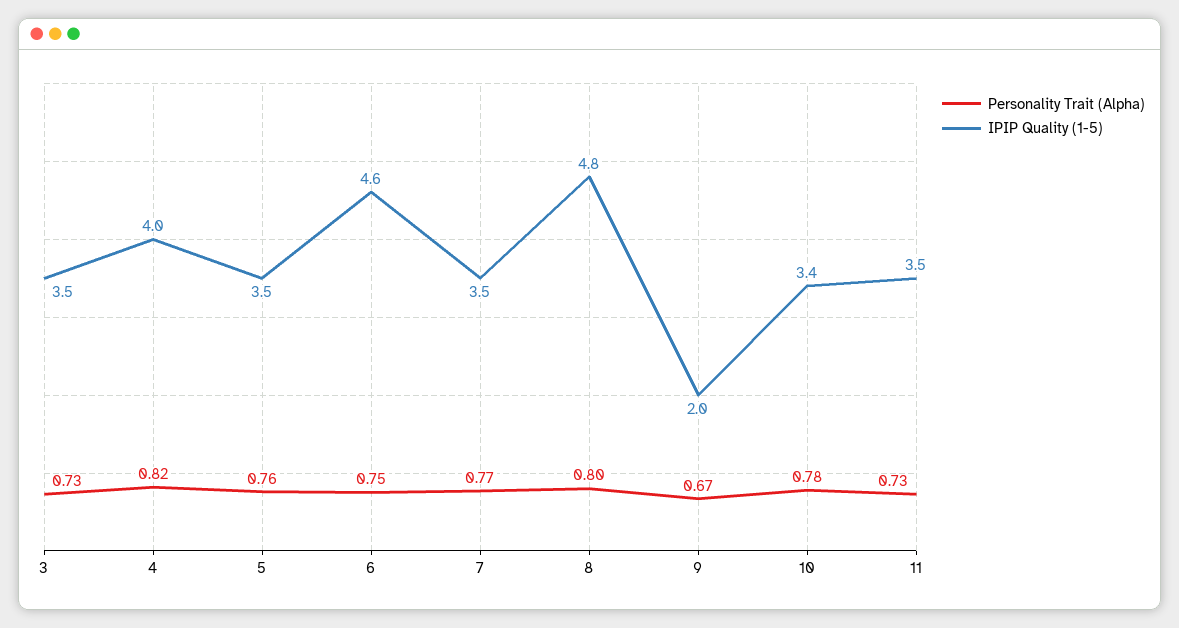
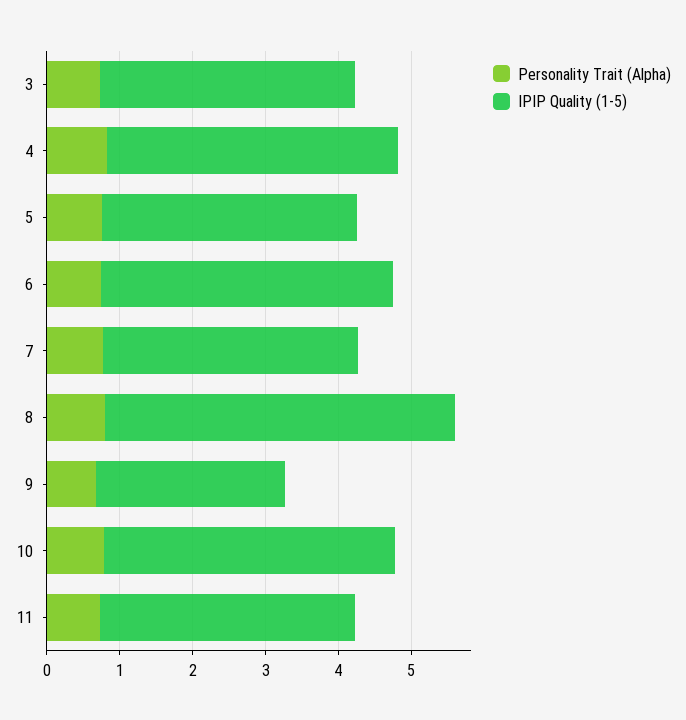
  {
    "Personality Trait (Alpha)": {
      "3": 0.73,
      "4": 0.82,
      "5": 0.76,
      "6": 0.75,
      "7": 0.77,
      "8": 0.8,
      "9": 0.67,
      "10": 0.78,
      "11": 0.73
    },
    "IPIP Quality (1-5)": {
      "3": 3.5,
      "4": 4,
      "5": 3.5,
-     "6": 4.6,
+     "6": 4,
      "7": 3.5,
      "8": 4.8,
-     "9": 2,
+     "9": 2.6,
-     "10": 3.4,
+     "10": 4,
      "11": 3.5
    }
  }

